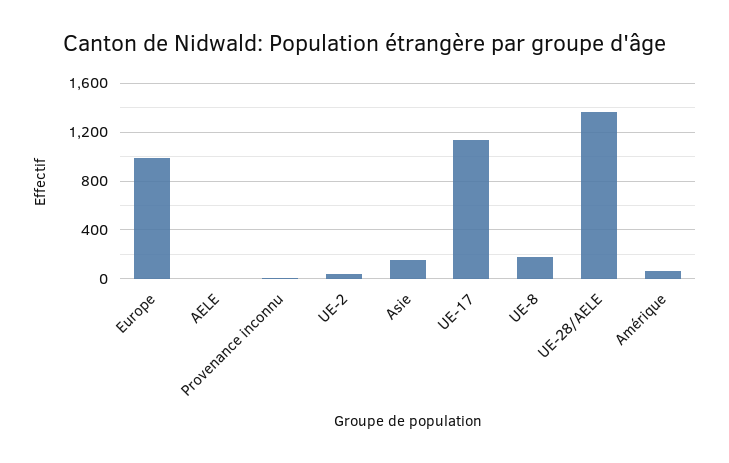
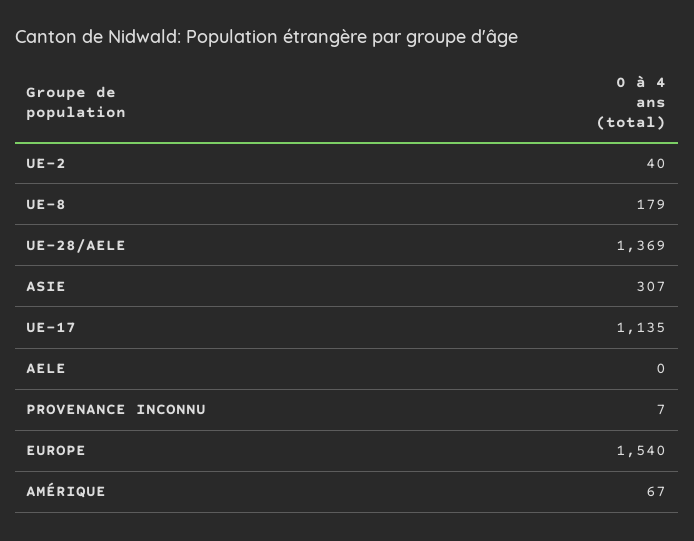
  {
-   "Europe": 1000,
+   "Europe": 1540,
    "AELE": 0,
    "Provenance inconnu": 7,
    "UE-2": 40,
-   "Asie": 150,
+   "Asie": 307,
    "UE-17": 1135,
    "UE-8": 179,
    "UE-28/AELE": 1369,
    "Amérique": 67
  }

